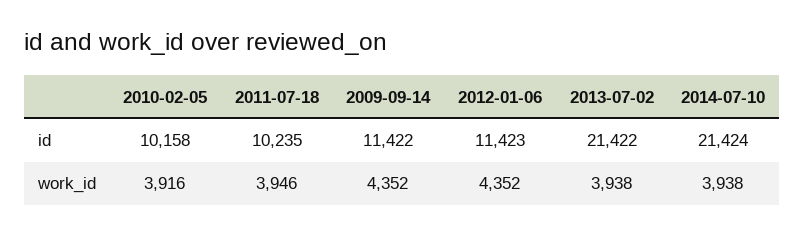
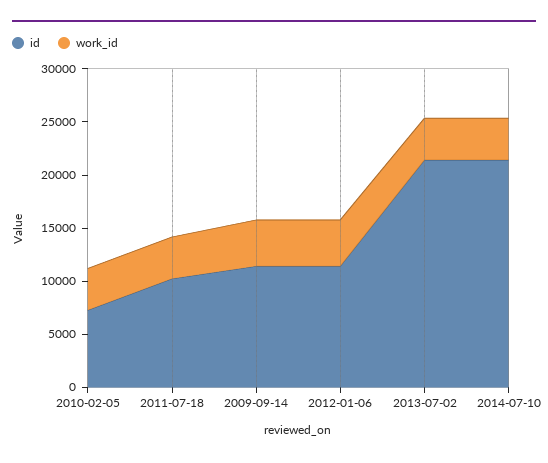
  {
    "id": {
-     "2010-02-05": 10158,
+     "2010-02-05": 7000,
      "2011-07-18": 10235,
      "2009-09-14": 11422,
      "2012-01-06": 11423,
      "2013-07-02": 21422,
      "2014-07-10": 21424
    },
    "work_id": {
      "2010-02-05": 3916,
      "2011-07-18": 3946,
      "2009-09-14": 4352,
      "2012-01-06": 4352,
      "2013-07-02": 3938,
      "2014-07-10": 3938
    }
  }

